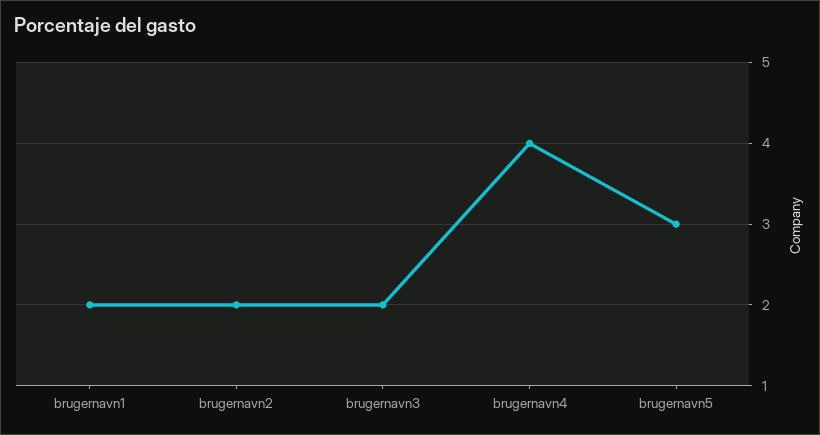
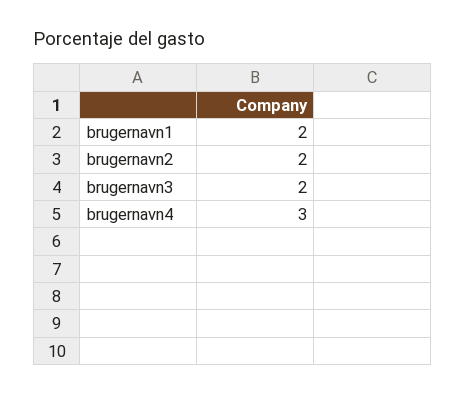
  {
    "brugernavn1": 2,
    "brugernavn2": 2,
    "brugernavn3": 2,
-   "brugernavn4": 4,
+   "brugernavn4": 3
-   "brugernavn5": 3
  }

